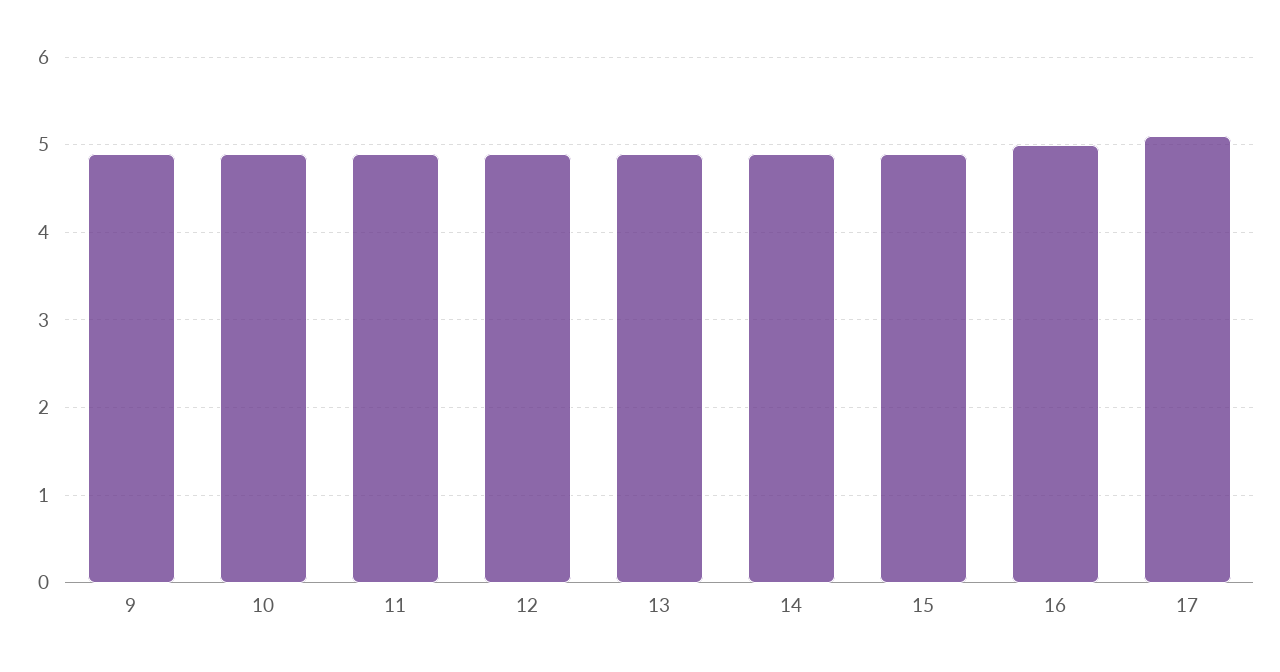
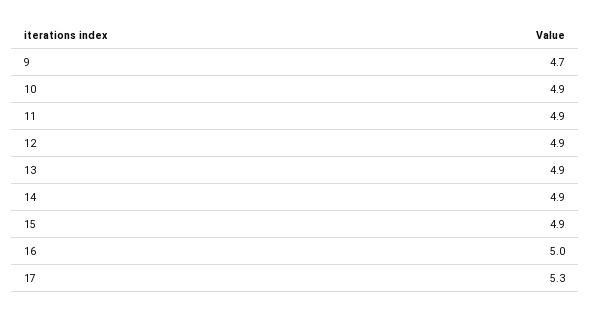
  {
-   "9": 4.9,
+   "9": 4.7,
    "10": 4.9,
    "11": 4.9,
    "12": 4.9,
    "13": 4.9,
    "14": 4.9,
    "15": 4.9,
    "16": 5,
-   "17": 5.1
+   "17": 5.3
  }

